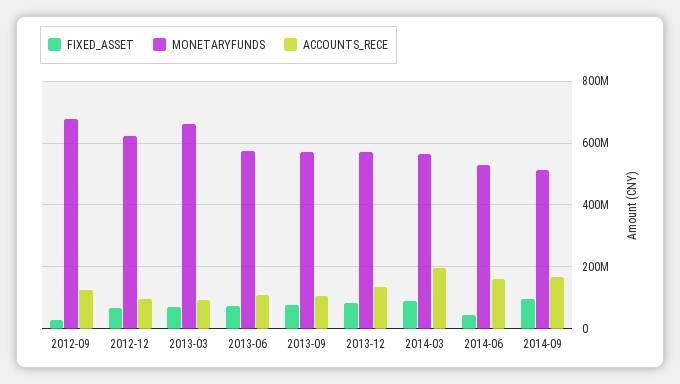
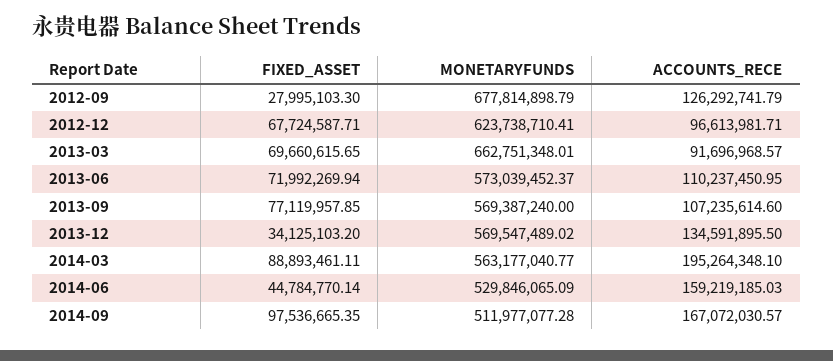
  {
    "FIXED_ASSET": {
      "2012-09": 27995103.3,
      "2012-12": 67724587.71,
      "2013-03": 69660615.65,
      "2013-06": 71992269.94,
      "2013-09": 77119957.85,
-     "2013-12": 80000000,
+     "2013-12": 34125103.2,
      "2014-03": 88893461.11,
      "2014-06": 44784770.14,
      "2014-09": 97536665.35
    },
    "MONETARYFUNDS": {
      "2012-09": 677814898.79,
      "2012-12": 623738710.41,
      "2013-03": 662751348.01,
      "2013-06": 573039452.37,
      "2013-09": 569387240,
      "2013-12": 569547489.02,
      "2014-03": 563177040.77,
      "2014-06": 529846065.09,
      "2014-09": 511977077.28
    },
    "ACCOUNTS_RECE": {
      "2012-09": 126292741.79,
      "2012-12": 96613981.71,
      "2013-03": 91696968.57,
      "2013-06": 110237450.95,
      "2013-09": 107235614.6,
      "2013-12": 134591895.5,
      "2014-03": 195264348.1,
      "2014-06": 159219185.03,
      "2014-09": 167072030.57
    }
  }

